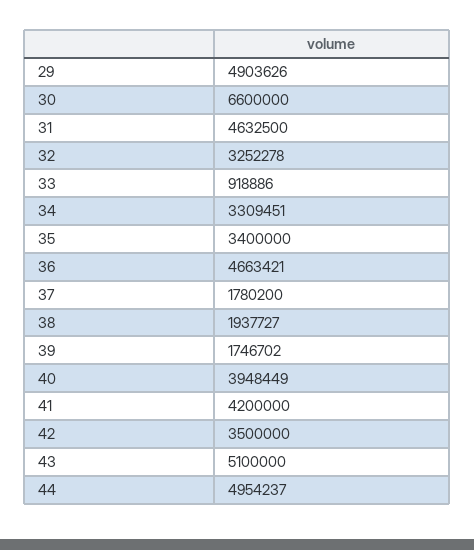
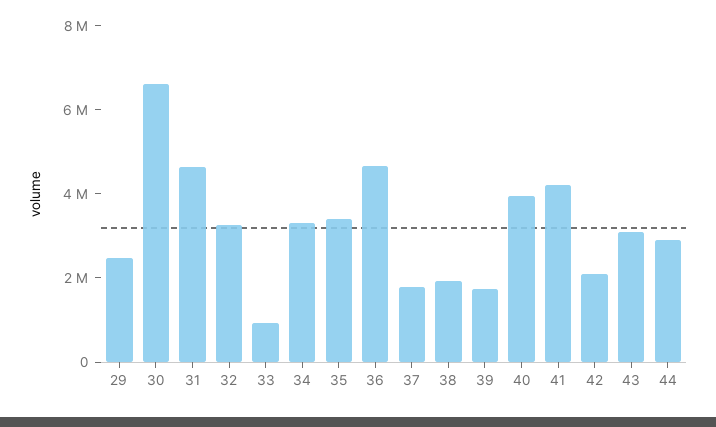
  {
-   "29": 4903626,
+   "29": 2500000,
    "30": 6600000,
    "31": 4632500,
    "32": 3252278,
    "33": 918886,
    "34": 3309451,
    "35": 3400000,
    "36": 4663421,
    "37": 1780200,
    "38": 1937727,
    "39": 1746702,
    "40": 3948449,
    "41": 4200000,
-   "42": 3500000,
+   "42": 2000000,
-   "43": 5100000,
+   "43": 3000000,
-   "44": 4954237
+   "44": 3000000
  }

